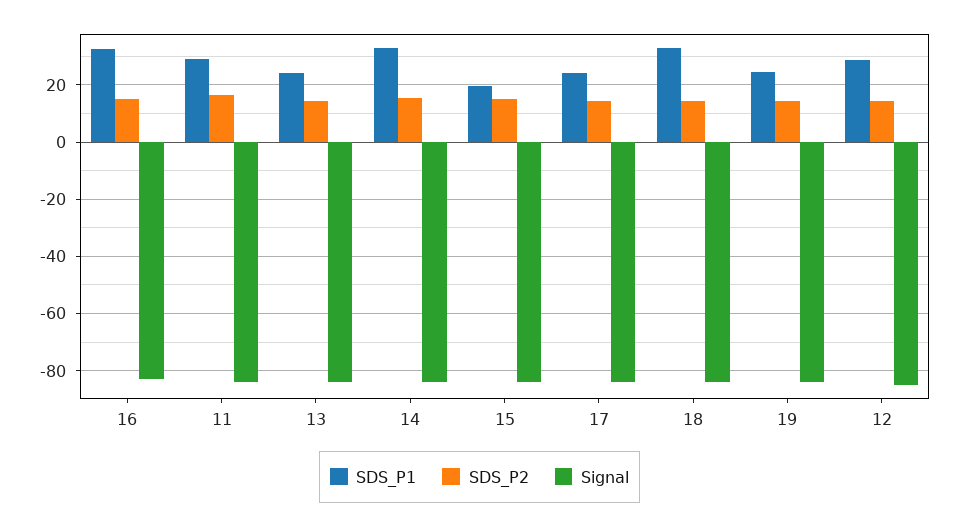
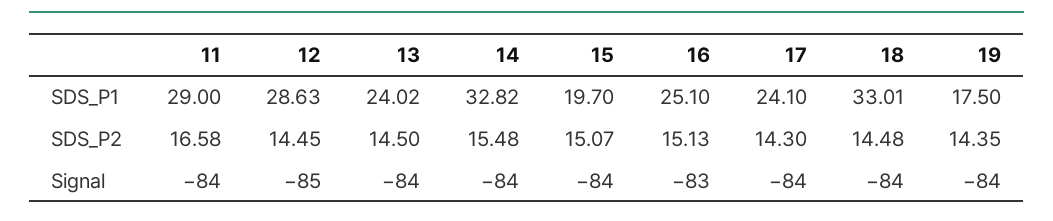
  {
    "SDS_P1": {
-     "16": 32.5,
+     "16": 25.1,
      "11": 29,
      "13": 24.02,
      "14": 32.82,
      "15": 19.7,
      "17": 24.1,
      "18": 33.01,
-     "19": 25,
+     "19": 17.5,
      "12": 28.63
    },
    "SDS_P2": {
      "16": 15.13,
      "11": 16.58,
      "13": 14.5,
      "14": 15.48,
      "15": 15.07,
      "17": 14.3,
      "18": 14.48,
      "19": 14.35,
      "12": 14.45
    },
    "Signal": {
      "16": -83,
      "11": -84,
      "13": -84,
      "14": -84,
      "15": -84,
      "17": -84,
      "18": -84,
      "19": -84,
      "12": -85
    }
  }

